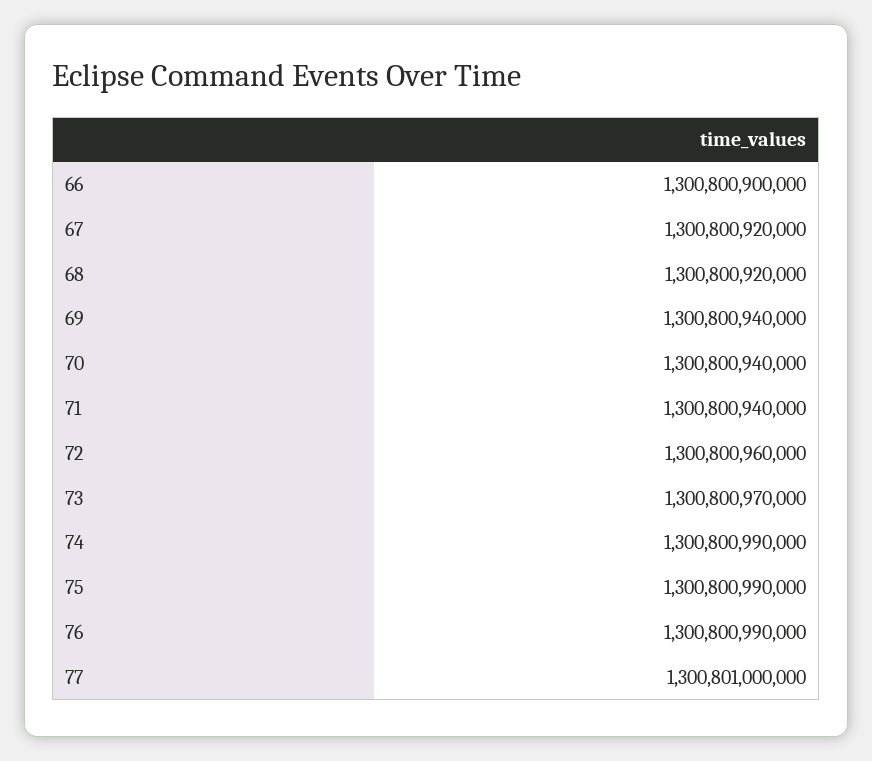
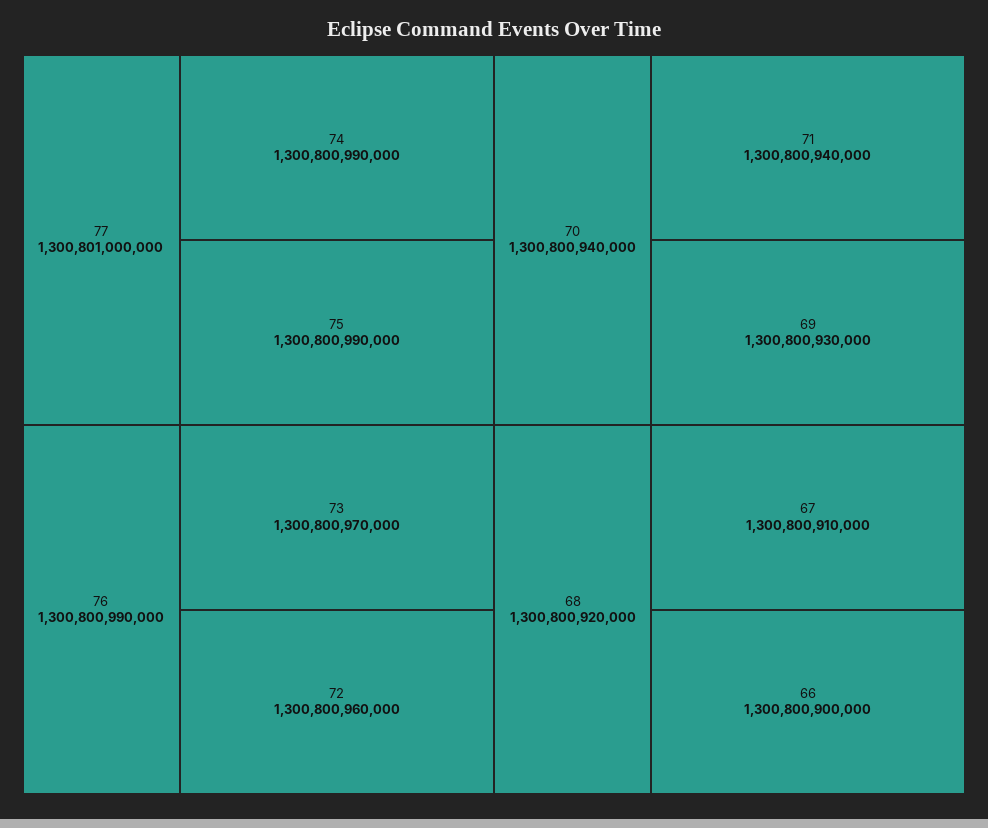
  {
    "66": 1300800900000,
-   "67": 1300800920000,
+   "67": 1300800910000,
    "68": 1300800920000,
-   "69": 1300800940000,
+   "69": 1300800930000,
    "70": 1300800940000,
    "71": 1300800940000,
    "72": 1300800960000,
    "73": 1300800970000,
    "74": 1300800990000,
    "75": 1300800990000,
    "76": 1300800990000,
    "77": 1300801000000
  }

